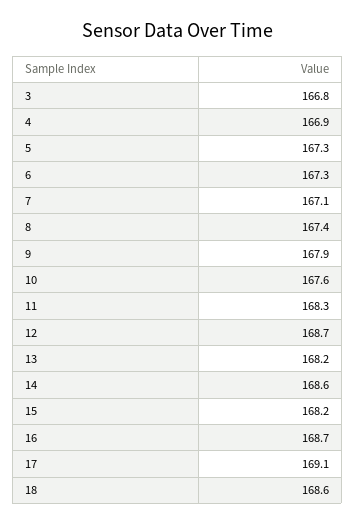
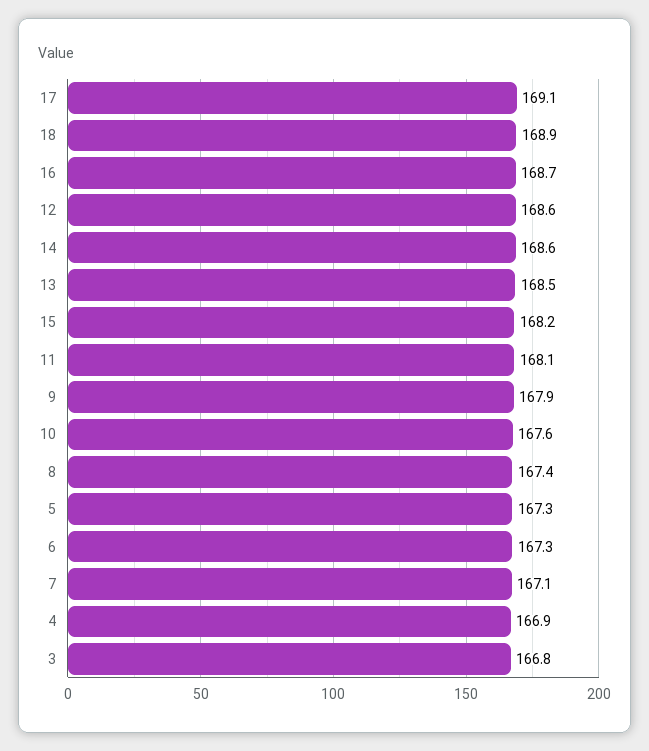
  {
    "3": 166.8,
    "4": 166.9,
    "5": 167.3,
    "6": 167.3,
    "7": 167.1,
    "8": 167.4,
    "9": 167.9,
    "10": 167.6,
-   "11": 168.3,
+   "11": 168.1,
-   "12": 168.7,
+   "12": 168.6,
-   "13": 168.2,
+   "13": 168.5,
    "14": 168.6,
    "15": 168.2,
    "16": 168.7,
    "17": 169.1,
-   "18": 168.6
+   "18": 168.9
  }

